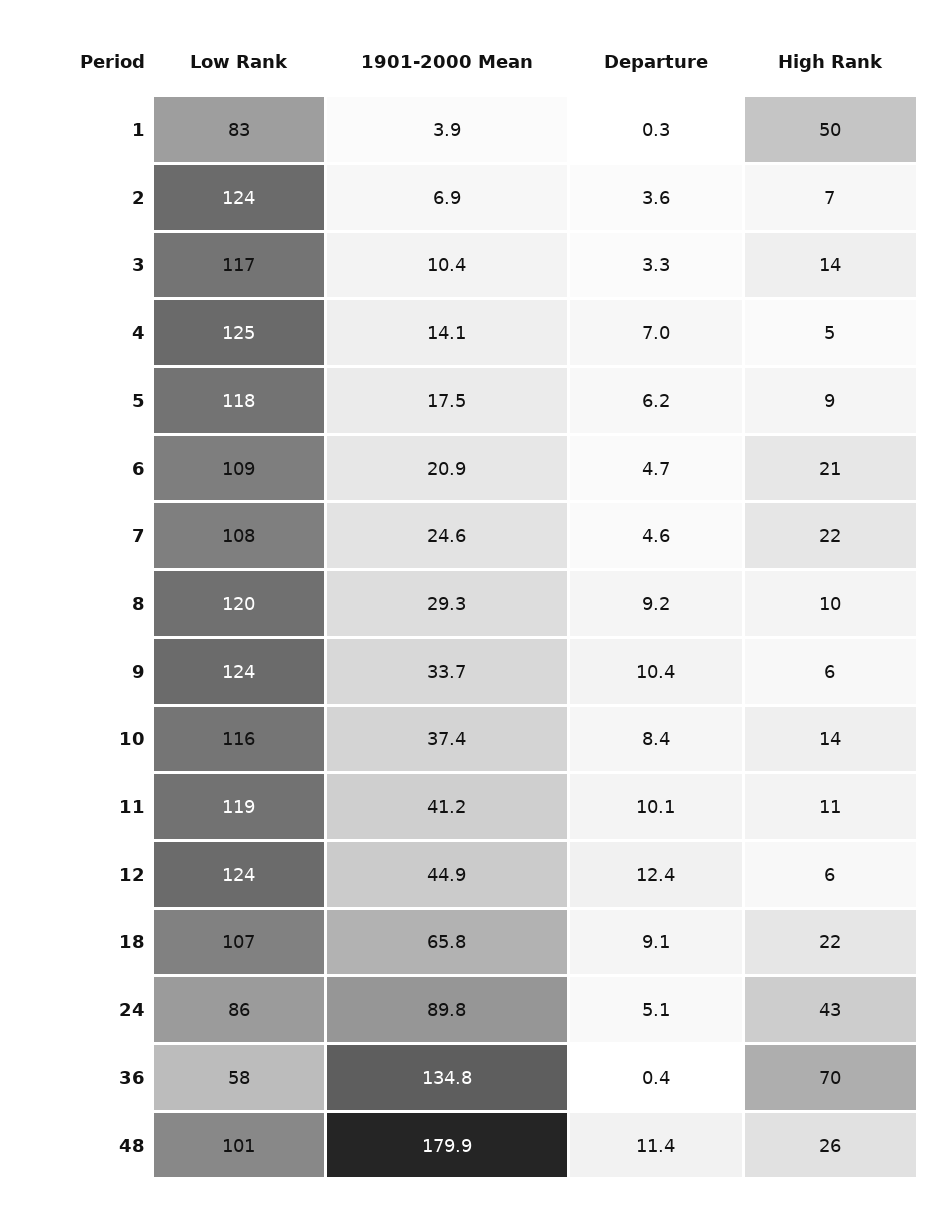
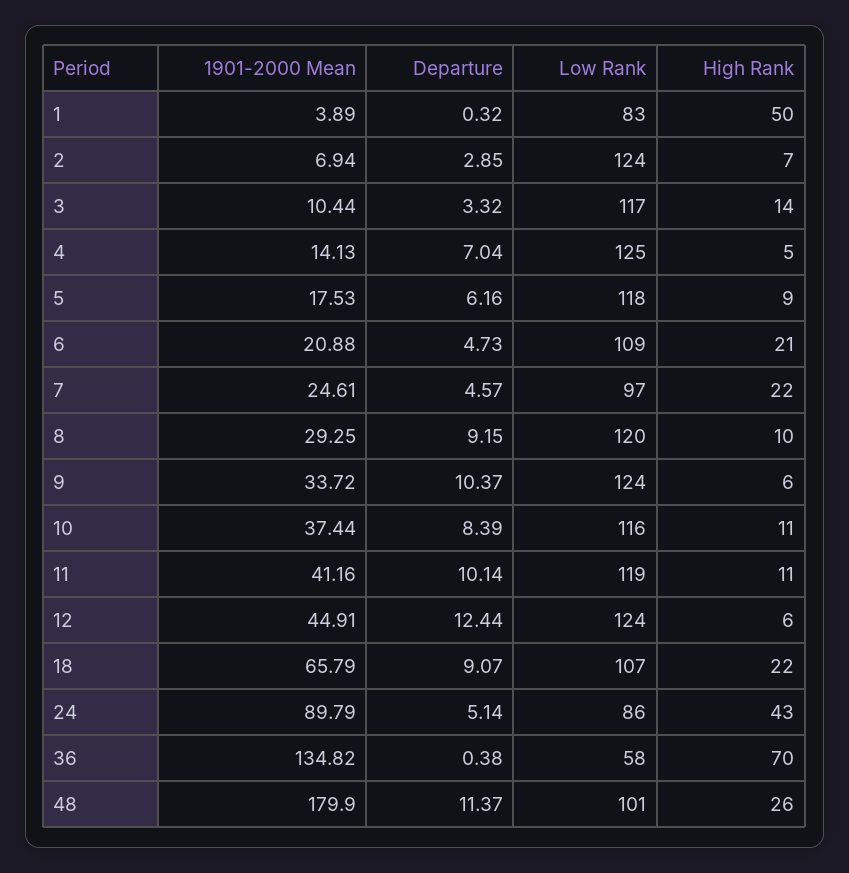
  {
    "Low Rank": {
      "1": 83,
      "2": 124,
      "3": 117,
      "4": 125,
      "5": 118,
      "6": 109,
-     "7": 108,
+     "7": 97,
      "8": 120,
      "9": 124,
      "10": 116,
      "11": 119,
      "12": 124,
      "18": 107,
      "24": 86,
      "36": 58,
      "48": 101
    },
    "1901-2000 Mean": {
      "1": 3.89,
      "2": 6.94,
      "3": 10.44,
      "4": 14.13,
      "5": 17.53,
      "6": 20.88,
      "7": 24.61,
      "8": 29.25,
      "9": 33.72,
      "10": 37.44,
      "11": 41.16,
      "12": 44.91,
      "18": 65.79,
      "24": 89.79,
      "36": 134.82,
      "48": 179.9
    },
    "Departure": {
      "1": 0.32,
-     "2": 3.6,
+     "2": 2.85,
      "3": 3.32,
      "4": 7.04,
      "5": 6.16,
      "6": 4.73,
      "7": 4.57,
      "8": 9.15,
      "9": 10.37,
      "10": 8.39,
      "11": 10.14,
      "12": 12.44,
      "18": 9.07,
      "24": 5.14,
      "36": 0.38,
      "48": 11.37
    },
    "High Rank": {
      "1": 50,
      "2": 7,
      "3": 14,
      "4": 5,
      "5": 9,
      "6": 21,
      "7": 22,
      "8": 10,
      "9": 6,
-     "10": 14,
+     "10": 11,
      "11": 11,
      "12": 6,
      "18": 22,
      "24": 43,
      "36": 70,
      "48": 26
    }
  }

